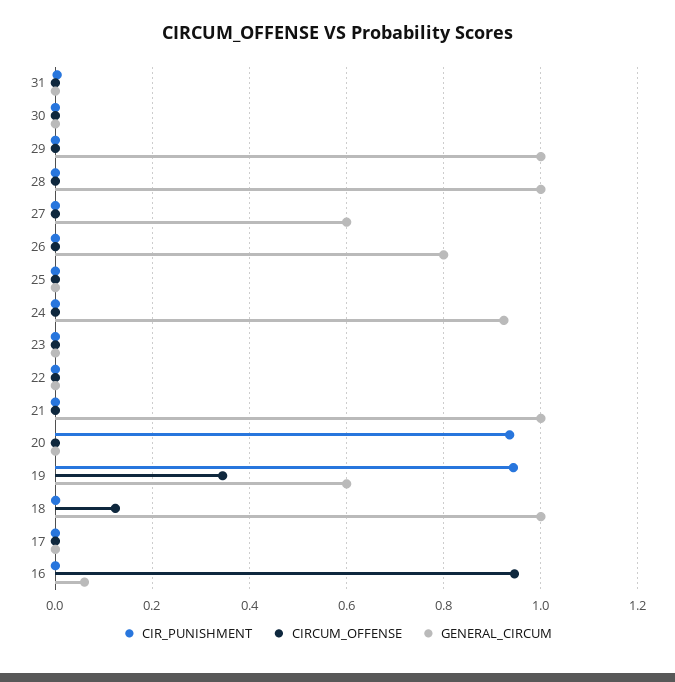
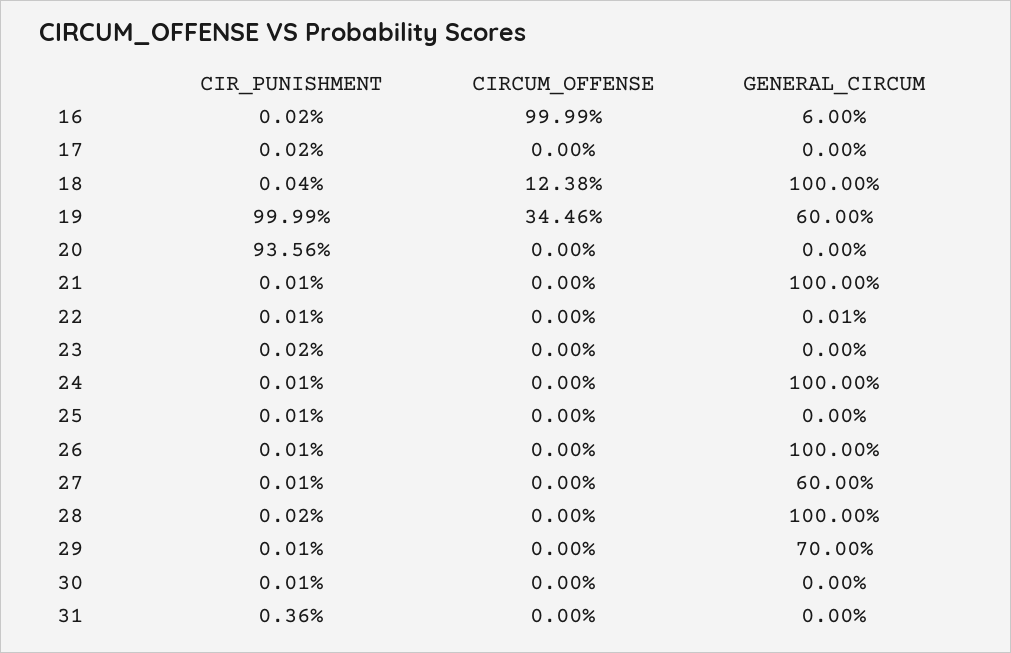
  {
    "CIR_PUNISHMENT": {
      "31": 0.0036,
      "30": 0.0001,
      "29": 0.0001,
      "28": 0.0002,
      "27": 0.0001,
      "26": 0.0001,
      "25": 0.0001,
      "24": 0.0001,
      "23": 0.0002,
      "22": 0.0001,
      "21": 0.0001,
      "20": 0.9356,
-     "19": 0.94,
+     "19": 0.9999,
      "18": 0.0004,
      "17": 0.0002,
      "16": 0.0002
    },
    "CIRCUM_OFFENSE": {
      "31": 0,
      "30": 0,
      "29": 0,
      "28": 0,
      "27": 0,
      "26": 0,
      "25": 0,
      "24": 0,
      "23": 0,
      "22": 0,
      "21": 0,
      "20": 0,
      "19": 0.3446,
      "18": 0.1238,
      "17": 0,
-     "16": 0.94
+     "16": 0.9999
    },
    "GENERAL_CIRCUM": {
      "31": 0,
      "30": 0,
-     "29": 1,
+     "29": 0.7,
      "28": 1,
      "27": 0.6,
-     "26": 0.8,
+     "26": 1,
      "25": 0,
-     "24": 0.92,
+     "24": 1,
      "23": 0,
      "22": 0.0001,
      "21": 1,
      "20": 0,
      "19": 0.6,
      "18": 1,
      "17": 0,
      "16": 0.06
    }
  }

